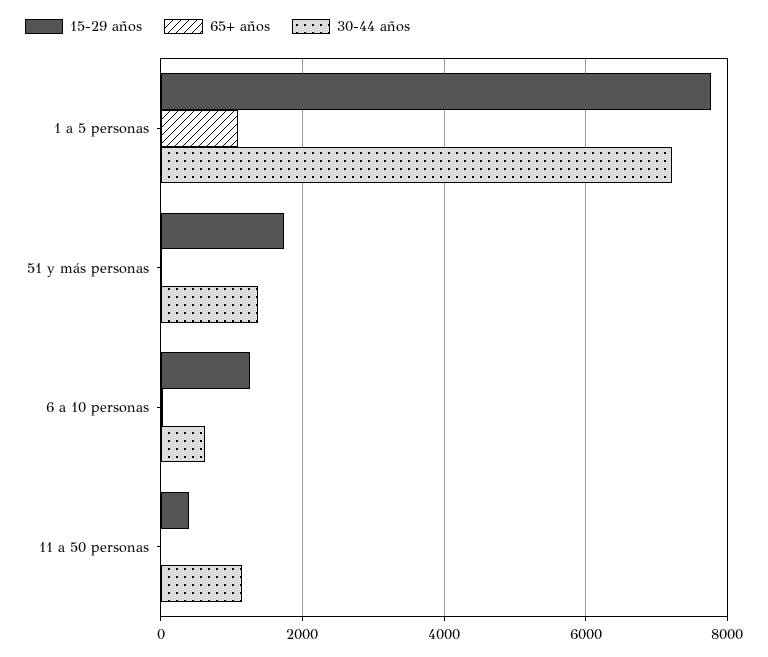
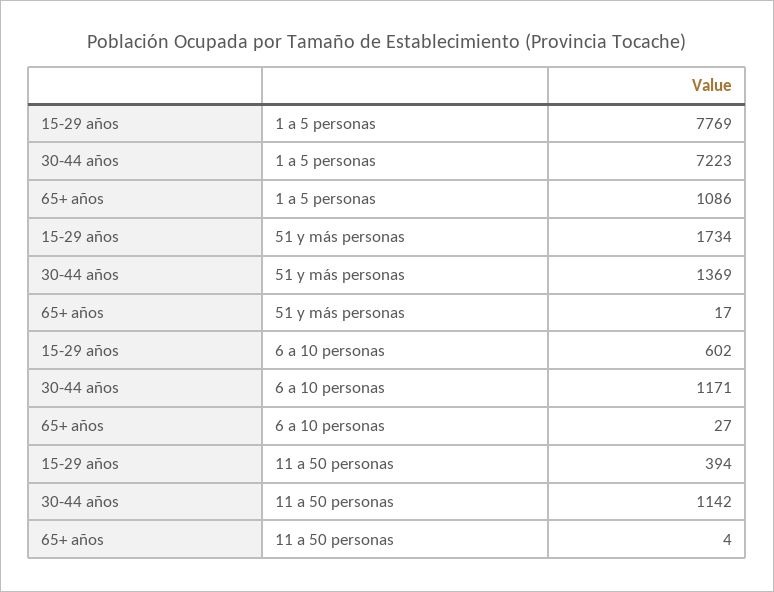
  {
    "15-29 años": {
      "1 a 5 personas": 7769,
      "51 y más personas": 1734,
-     "6 a 10 personas": 1200,
+     "6 a 10 personas": 602,
      "11 a 50 personas": 394
    },
    "65+ años": {
      "1 a 5 personas": 1086,
      "51 y más personas": 17,
      "6 a 10 personas": 27,
      "11 a 50 personas": 4
    },
    "30-44 años": {
      "1 a 5 personas": 7223,
      "51 y más personas": 1369,
-     "6 a 10 personas": 600,
+     "6 a 10 personas": 1171,
      "11 a 50 personas": 1142
    }
  }

